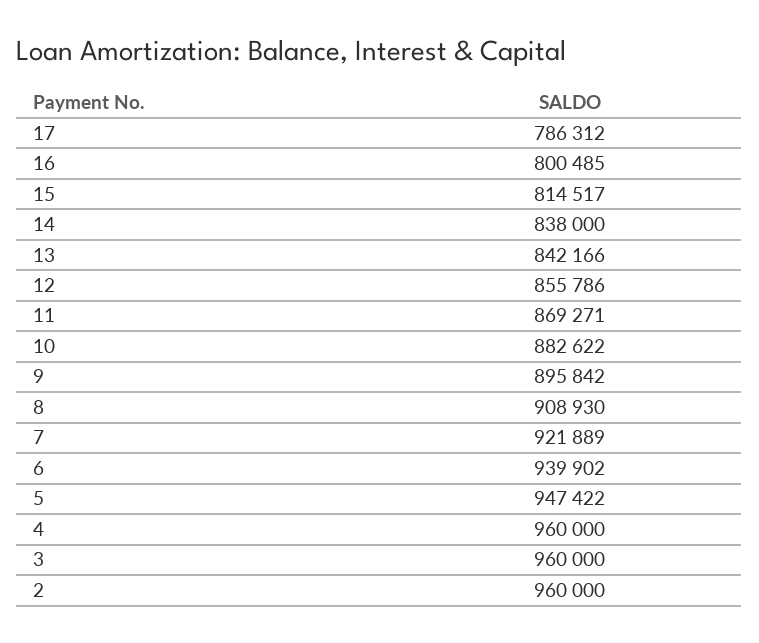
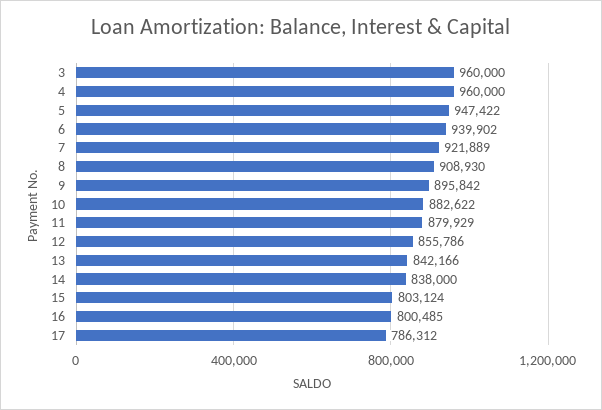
  {
    "17": 786312,
    "16": 800485,
-   "15": 814517,
+   "15": 803124,
    "14": 838000,
    "13": 842166,
    "12": 855786,
-   "11": 869271,
+   "11": 879929,
    "10": 882622,
    "9": 895842,
    "8": 908930,
    "7": 921889,
    "6": 939902,
    "5": 947422,
    "4": 960000,
-   "3": 960000,
+   "3": 960000
-   "2": 960000
  }

